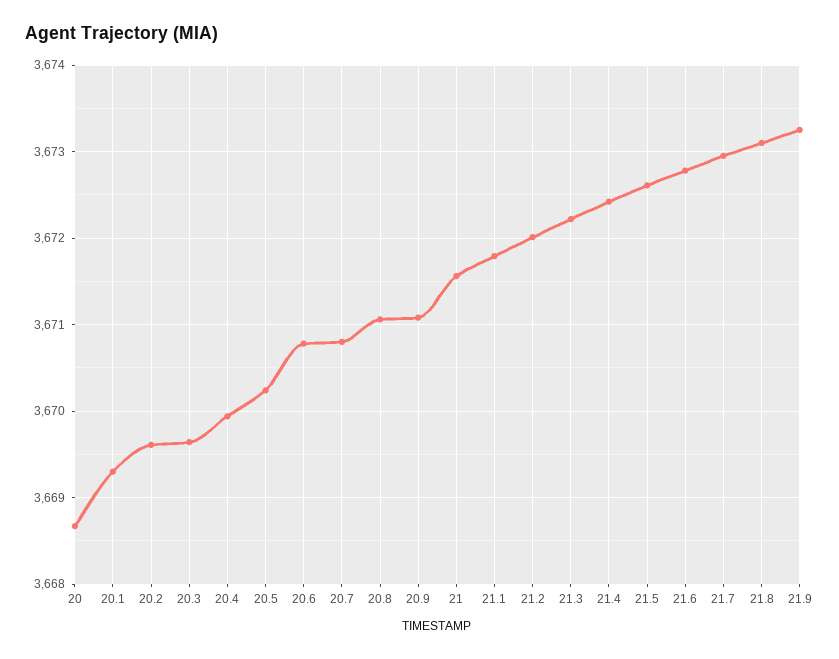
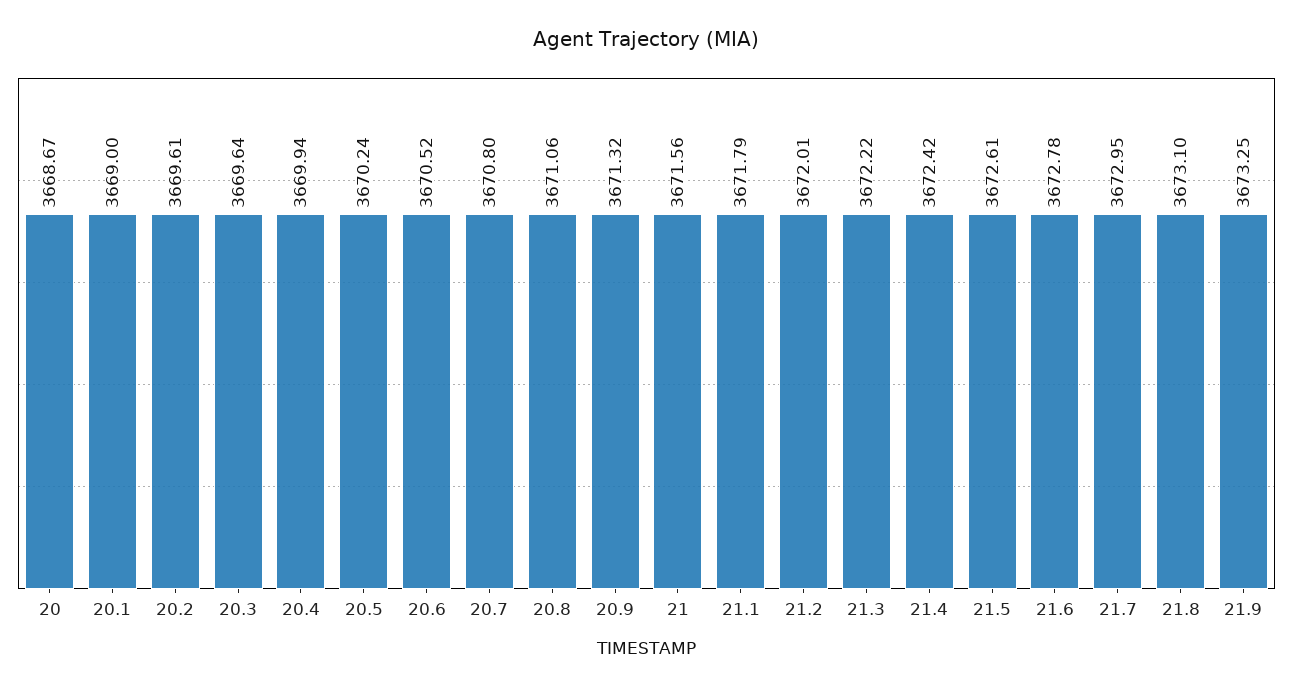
  {
    "20": 3668.67,
-   "20.1": 3669.3,
+   "20.1": 3669,
    "20.2": 3669.61,
    "20.3": 3669.64,
    "20.4": 3669.94,
    "20.5": 3670.24,
-   "20.6": 3670.8,
+   "20.6": 3670.52,
    "20.7": 3670.8,
    "20.8": 3671.06,
-   "20.9": 3671.1,
+   "20.9": 3671.32,
    "21": 3671.56,
    "21.1": 3671.79,
    "21.2": 3672.01,
    "21.3": 3672.22,
    "21.4": 3672.42,
    "21.5": 3672.61,
    "21.6": 3672.78,
    "21.7": 3672.95,
    "21.8": 3673.1,
    "21.9": 3673.25
  }

